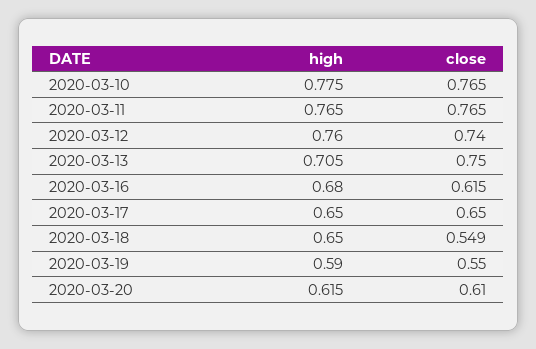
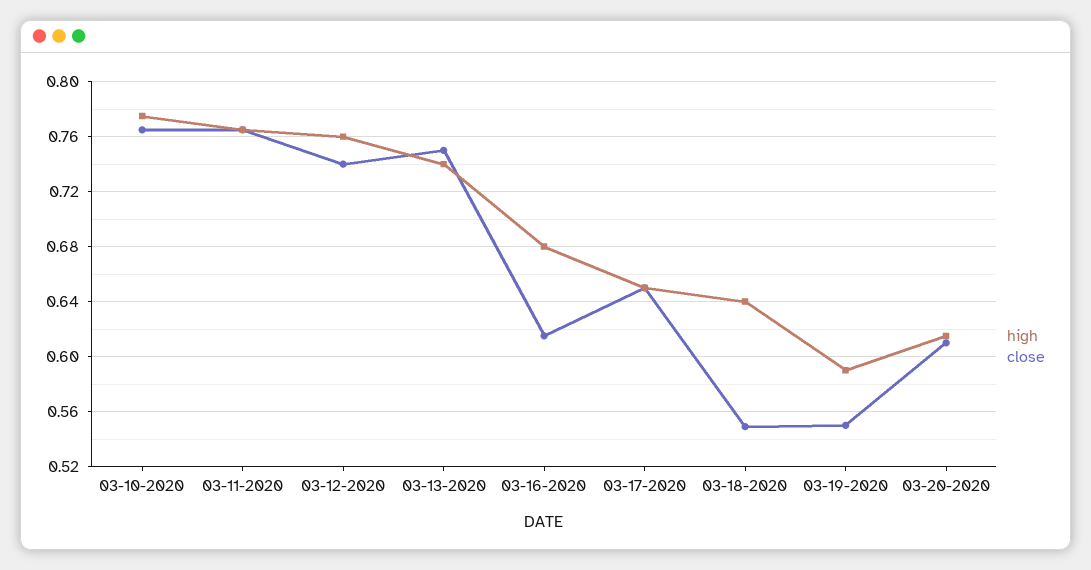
  {
    "high": {
      "2020-03-10": 0.775,
      "2020-03-11": 0.765,
      "2020-03-12": 0.76,
-     "2020-03-13": 0.705,
+     "2020-03-13": 0.74,
      "2020-03-16": 0.68,
      "2020-03-17": 0.65,
-     "2020-03-18": 0.65,
+     "2020-03-18": 0.64,
      "2020-03-19": 0.59,
      "2020-03-20": 0.615
    },
    "close": {
      "2020-03-10": 0.765,
      "2020-03-11": 0.765,
      "2020-03-12": 0.74,
      "2020-03-13": 0.75,
      "2020-03-16": 0.615,
      "2020-03-17": 0.65,
      "2020-03-18": 0.549,
      "2020-03-19": 0.55,
      "2020-03-20": 0.61
    }
  }

